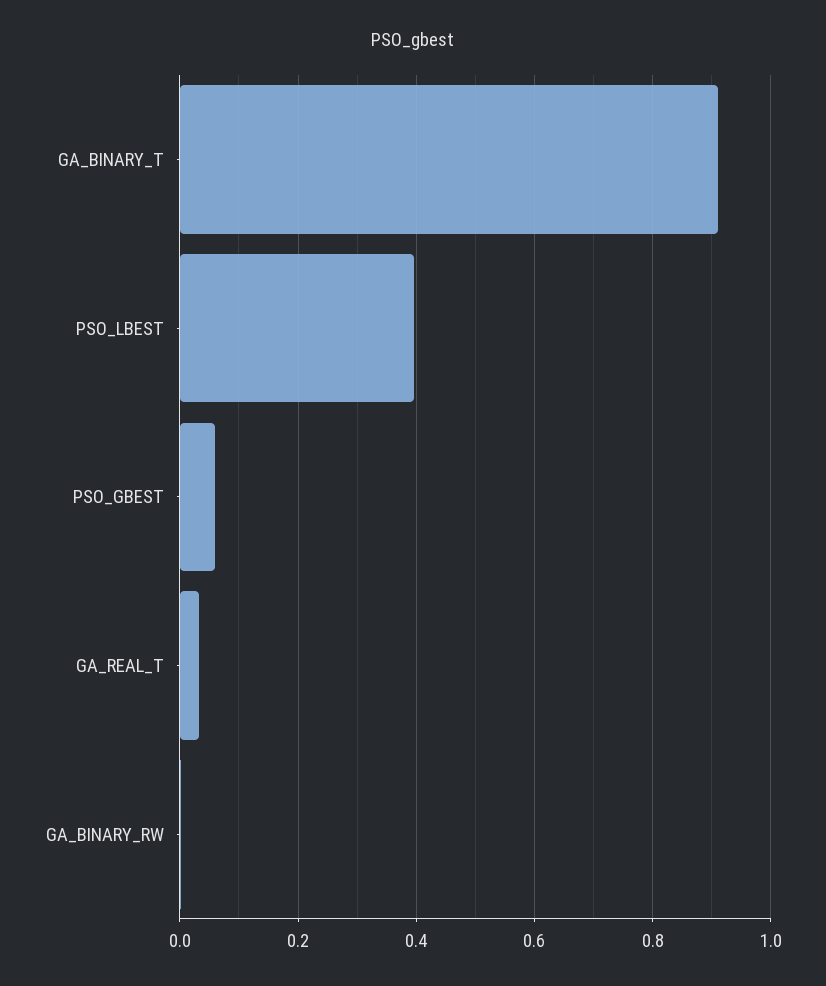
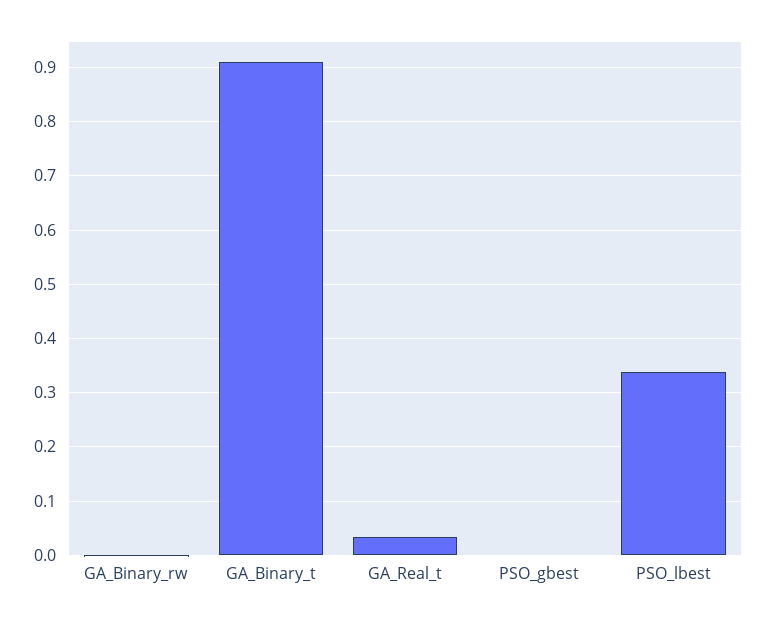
  {
    "GA_BINARY_T": 0.9,
-   "PSO_LBEST": 0.4,
+   "PSO_LBEST": 0.34,
-   "PSO_GBEST": 0.06,
+   "PSO_GBEST": 0,
    "GA_REAL_T": 0.04,
    "GA_BINARY_RW": 0
  }

